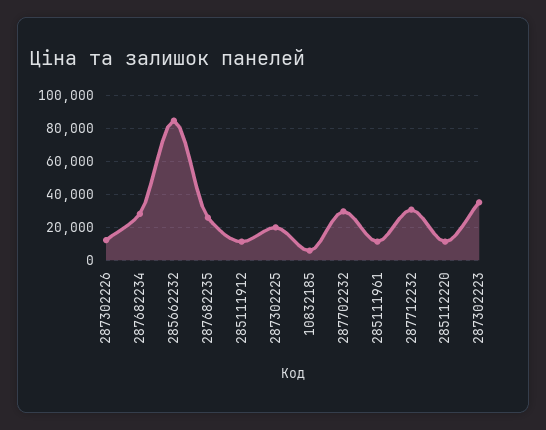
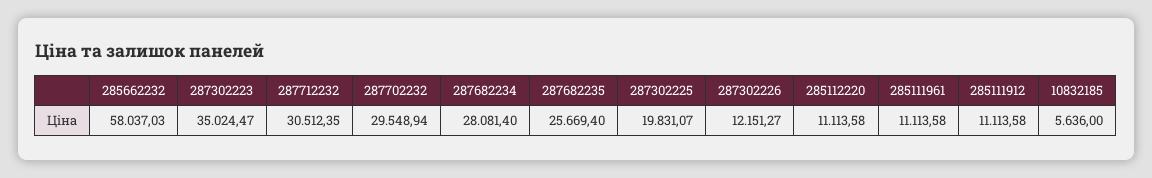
  {
    "287302226": 12151.27,
    "287682234": 28081.4,
-   "285662232": 85000,
+   "285662232": 58037.03,
    "287682235": 25669.4,
    "285111912": 11113.58,
    "287302225": 19831.07,
    "10832185": 5636,
    "287702232": 29548.94,
    "285111961": 11113.58,
    "287712232": 30512.35,
    "285112220": 11113.58,
    "287302223": 35024.47
  }

